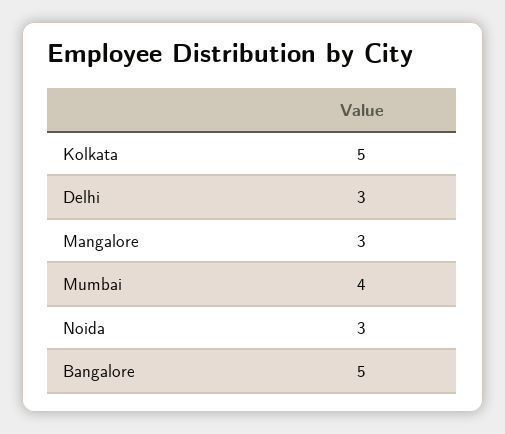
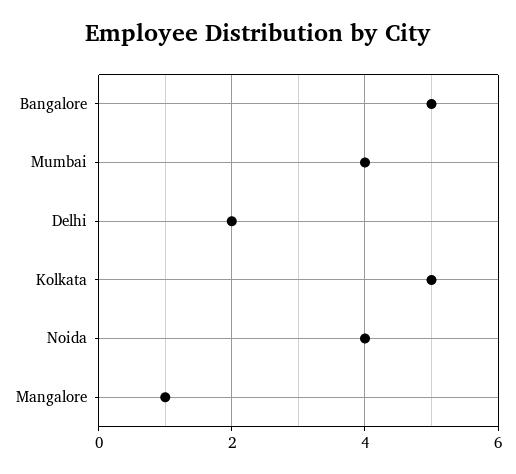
  {
    "Kolkata": 5,
-   "Delhi": 3,
+   "Delhi": 2,
-   "Mangalore": 3,
+   "Mangalore": 1,
    "Mumbai": 4,
-   "Noida": 3,
+   "Noida": 4,
    "Bangalore": 5
  }

